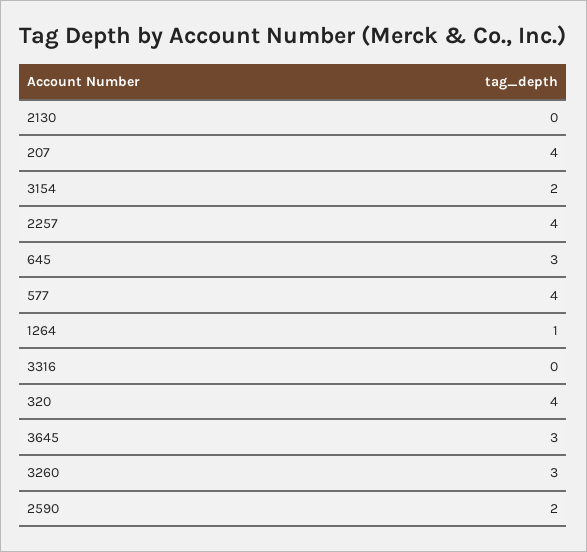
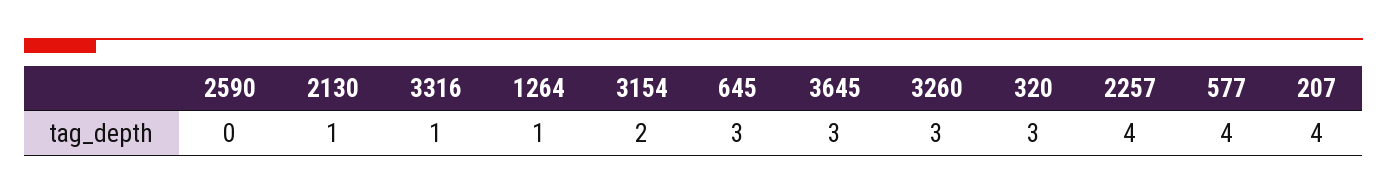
  {
-   "2130": 0,
+   "2130": 1,
    "207": 4,
    "3154": 2,
    "2257": 4,
    "645": 3,
    "577": 4,
    "1264": 1,
-   "3316": 0,
+   "3316": 1,
-   "320": 4,
+   "320": 3,
    "3645": 3,
    "3260": 3,
-   "2590": 2
+   "2590": 0
  }

